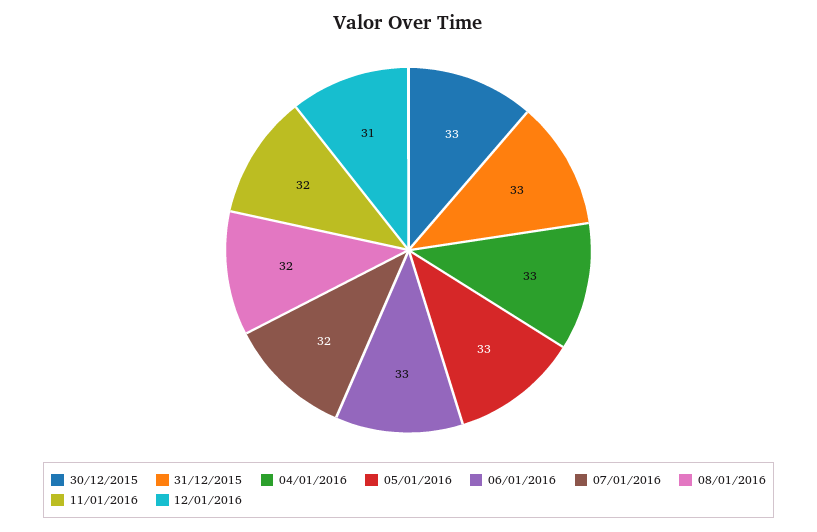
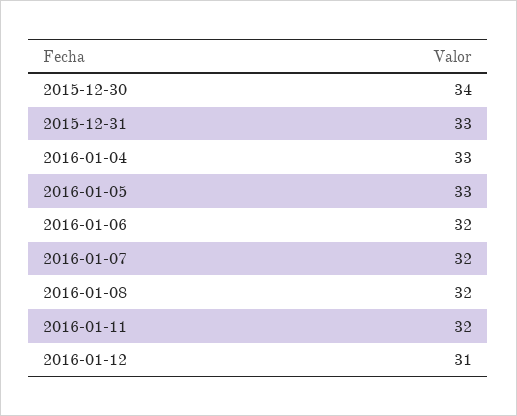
  {
-   "30/12/2015": 33,
+   "30/12/2015": 34,
    "31/12/2015": 33,
    "04/01/2016": 33,
    "05/01/2016": 33,
-   "06/01/2016": 33,
+   "06/01/2016": 32,
    "07/01/2016": 32,
    "08/01/2016": 32,
    "11/01/2016": 32,
    "12/01/2016": 31
  }

